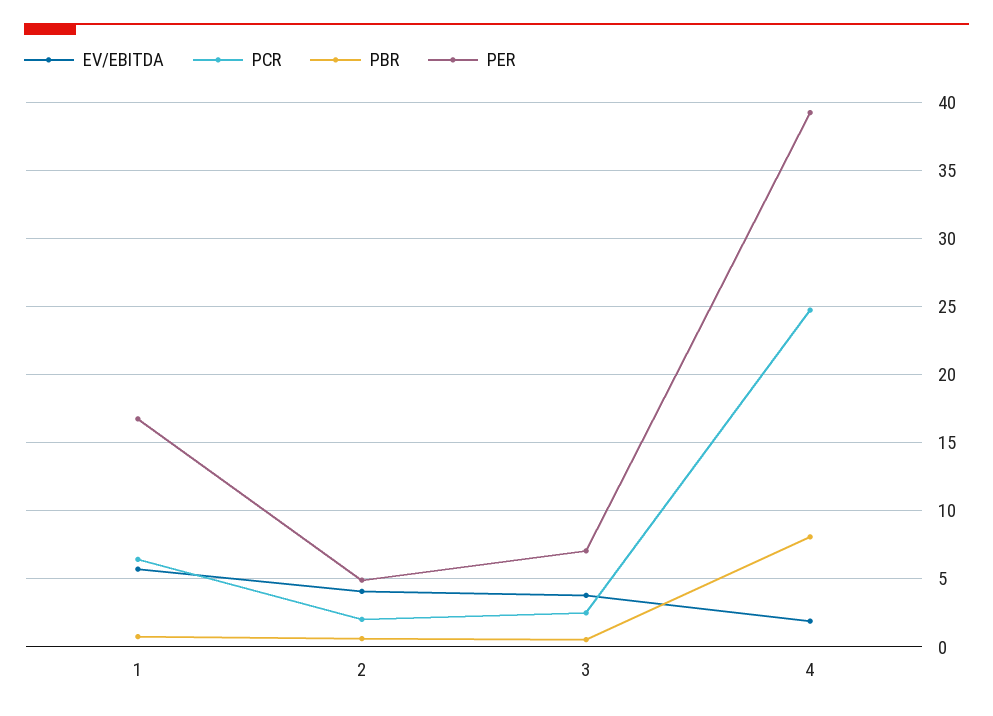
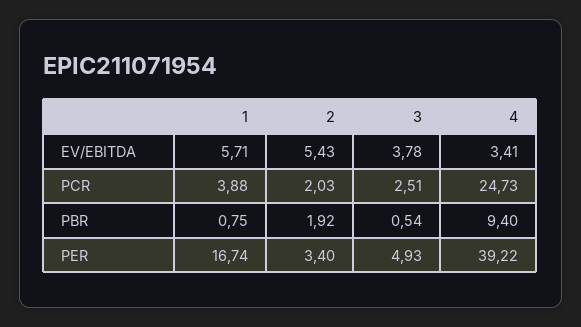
  {
    "EV/EBITDA": {
      "1": 5.71,
-     "2": 4,
+     "2": 5.43,
      "3": 3.78,
-     "4": 2
+     "4": 3.41
    },
    "PCR": {
-     "1": 6.5,
+     "1": 3.88,
      "2": 2.03,
      "3": 2.51,
      "4": 24.73
    },
    "PBR": {
      "1": 0.75,
-     "2": 0.5,
+     "2": 1.92,
      "3": 0.54,
-     "4": 8
+     "4": 9.4
    },
    "PER": {
      "1": 16.74,
-     "2": 5,
+     "2": 3.4,
-     "3": 7,
+     "3": 4.93,
      "4": 39.22
    }
  }

